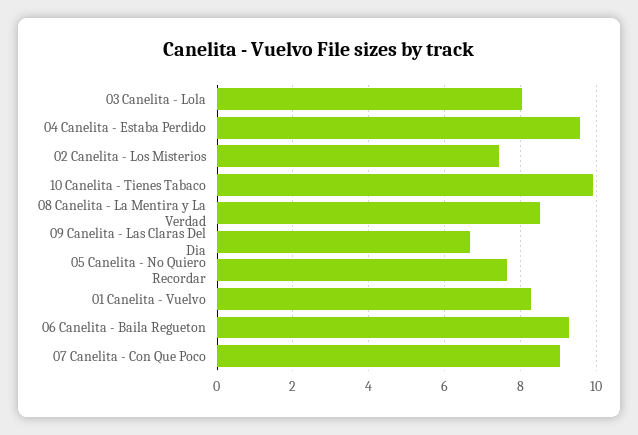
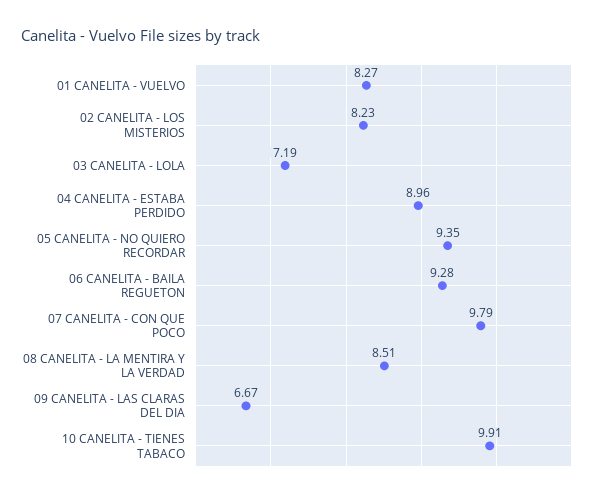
  {
-   "03 Canelita - Lola": 8,
+   "03 Canelita - Lola": 7.19,
-   "04 Canelita - Estaba Perdido": 9.6,
+   "04 Canelita - Estaba Perdido": 8.96,
-   "02 Canelita - Los Misterios": 7.4,
+   "02 Canelita - Los Misterios": 8.23,
    "10 Canelita - Tienes Tabaco": 9.91,
    "08 Canelita - La Mentira y La Verdad": 8.51,
    "09 Canelita - Las Claras Del Dia": 6.67,
-   "05 Canelita - No Quiero Recordar": 7.6,
+   "05 Canelita - No Quiero Recordar": 9.35,
    "01 Canelita - Vuelvo": 8.27,
    "06 Canelita - Baila Regueton": 9.28,
-   "07 Canelita - Con Que Poco": 9
+   "07 Canelita - Con Que Poco": 9.79
  }

